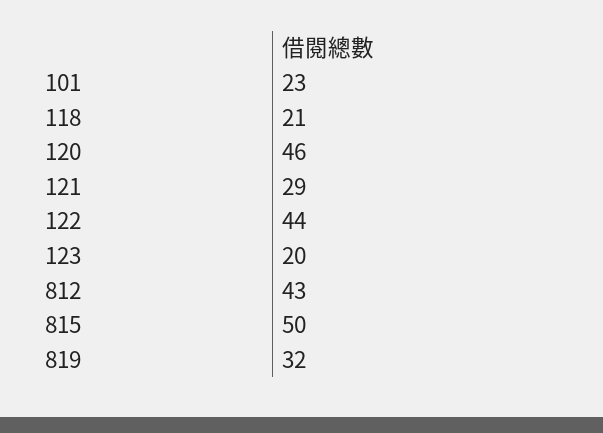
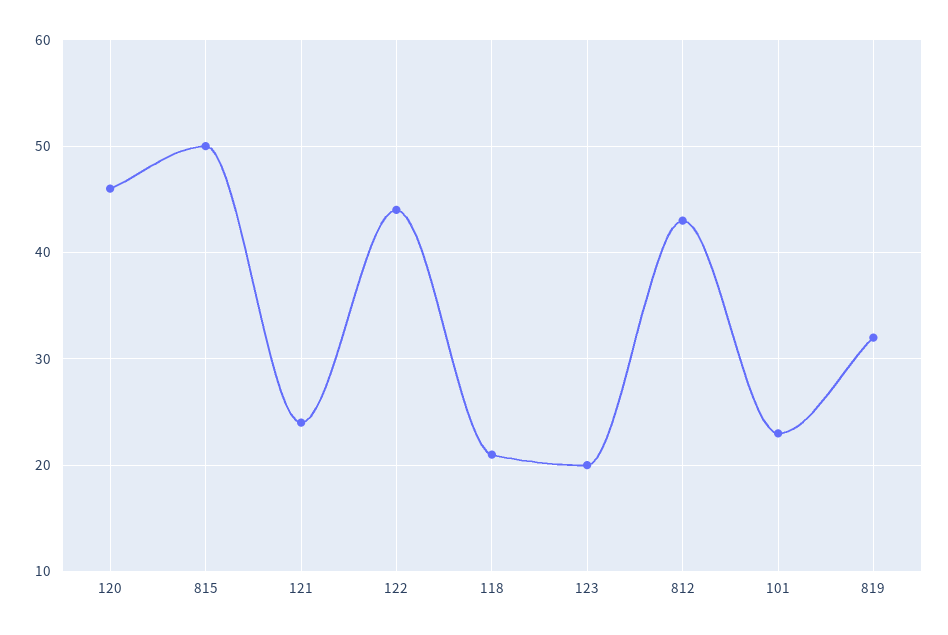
  {
    "101": 23,
    "118": 21,
    "120": 46,
-   "121": 29,
+   "121": 24,
    "122": 44,
    "123": 20,
    "812": 43,
    "815": 50,
    "819": 32
  }

